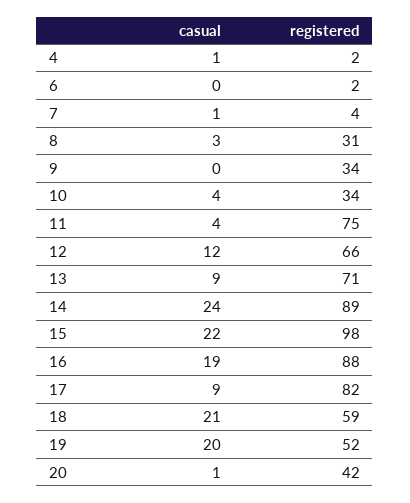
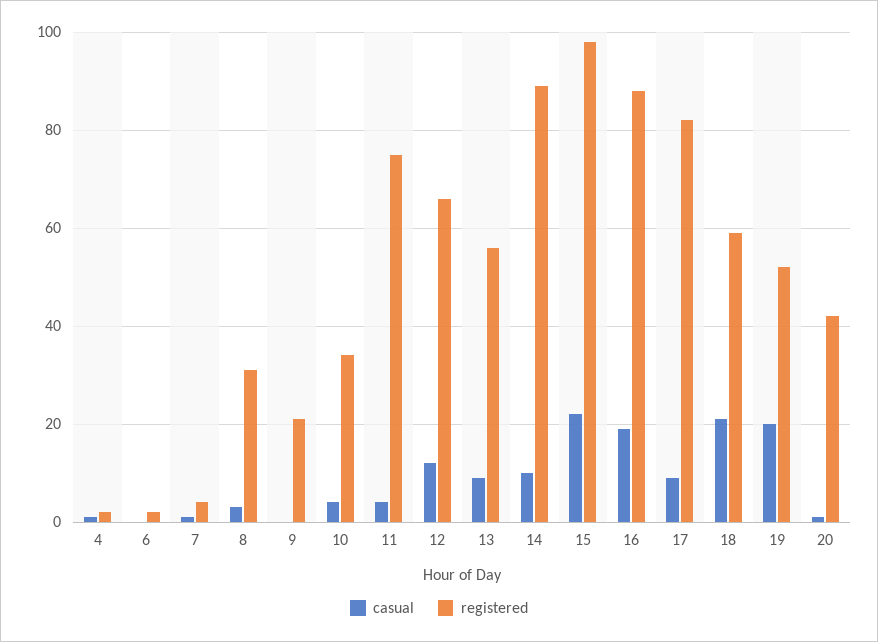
  {
    "casual": {
      "4": 1,
      "6": 0,
      "7": 1,
      "8": 3,
      "9": 0,
      "10": 4,
      "11": 4,
      "12": 12,
      "13": 9,
-     "14": 24,
+     "14": 10,
      "15": 22,
      "16": 19,
      "17": 9,
      "18": 21,
      "19": 20,
      "20": 1
    },
    "registered": {
      "4": 2,
      "6": 2,
      "7": 4,
      "8": 31,
-     "9": 34,
+     "9": 20,
      "10": 34,
      "11": 75,
      "12": 66,
-     "13": 71,
+     "13": 55,
      "14": 89,
      "15": 98,
      "16": 88,
      "17": 82,
      "18": 59,
      "19": 52,
      "20": 42
    }
  }

